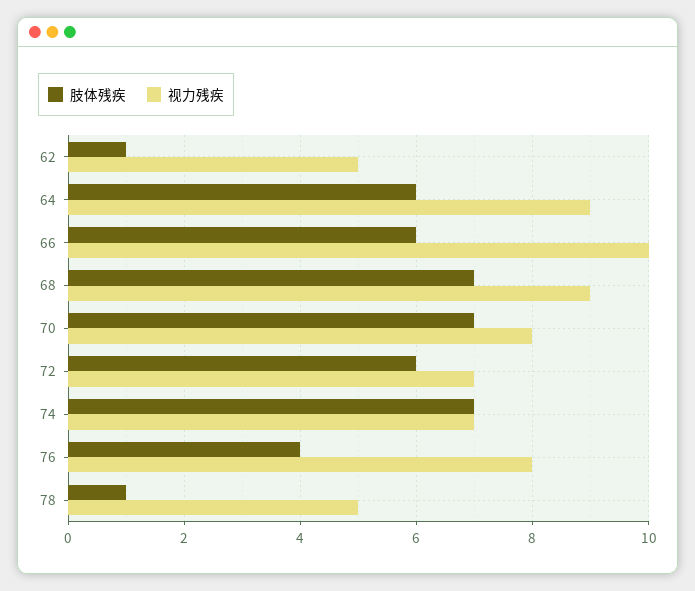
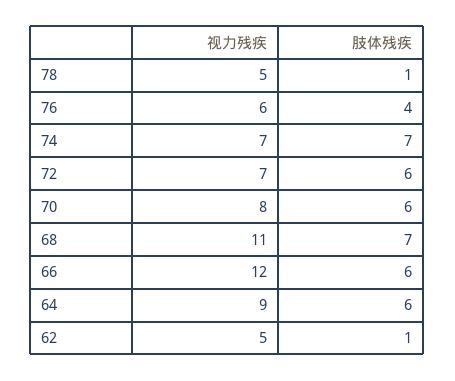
  {
    "肢体残疾": {
      "62": 1,
      "64": 6,
      "66": 6,
      "68": 7,
-     "70": 7,
+     "70": 6,
      "72": 6,
      "74": 7,
      "76": 4,
      "78": 1
    },
    "视力残疾": {
      "62": 5,
      "64": 9,
-     "66": 10,
+     "66": 12,
-     "68": 9,
+     "68": 11,
      "70": 8,
      "72": 7,
      "74": 7,
-     "76": 8,
+     "76": 6,
      "78": 5
    }
  }

